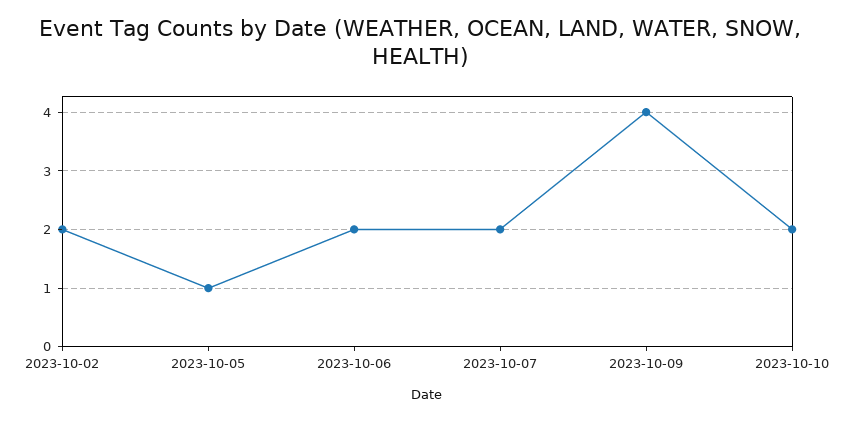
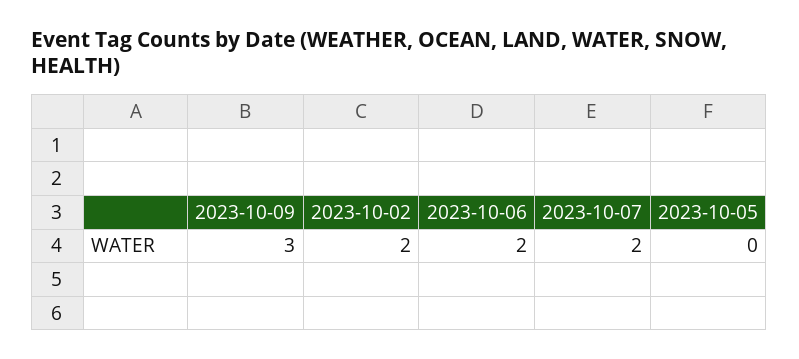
  {
    "2023-10-02": 2,
-   "2023-10-05": 1,
+   "2023-10-05": 0,
    "2023-10-06": 2,
    "2023-10-07": 2,
-   "2023-10-09": 4,
+   "2023-10-09": 3
-   "2023-10-10": 2
  }

